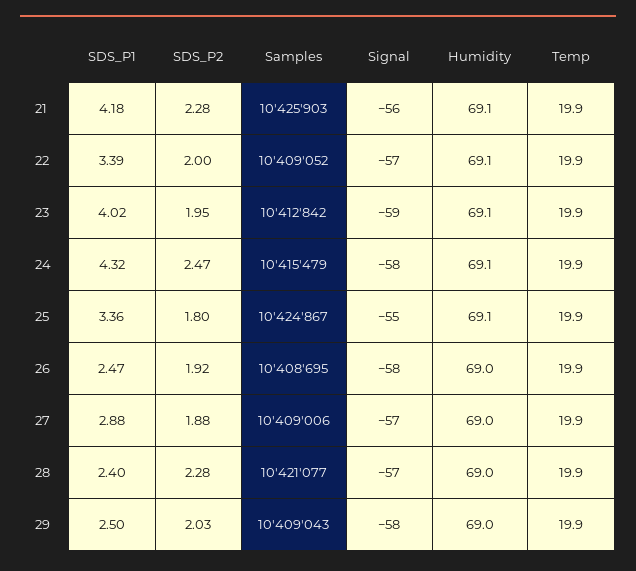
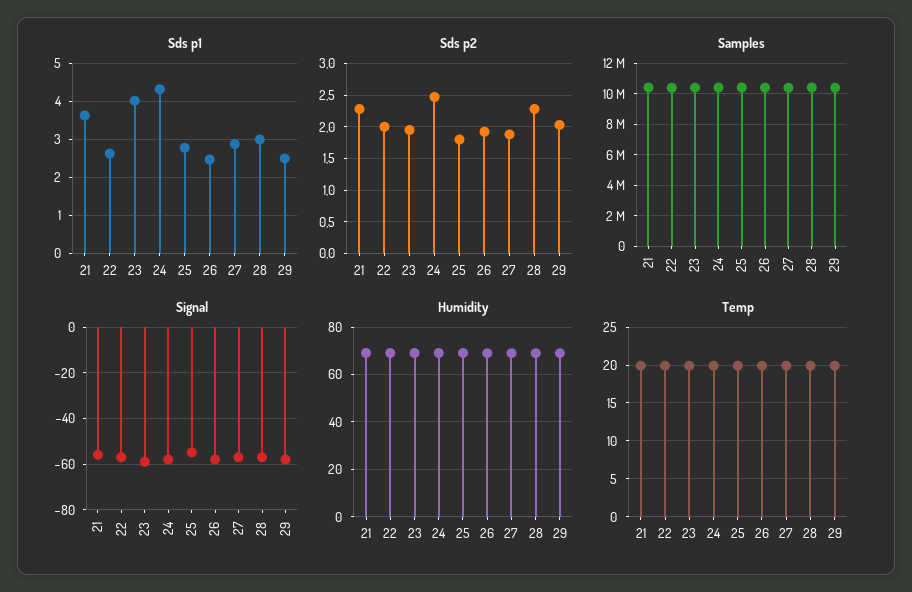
  {
    "SDS_P1": {
-     "21": 4.18,
+     "21": 3.6,
-     "22": 3.39,
+     "22": 2.6,
      "23": 4.02,
      "24": 4.32,
-     "25": 3.36,
+     "25": 2.8,
      "26": 2.47,
      "27": 2.88,
-     "28": 2.4,
+     "28": 3,
      "29": 2.5
    },
    "SDS_P2": {
      "21": 2.28,
      "22": 2,
      "23": 1.95,
      "24": 2.47,
      "25": 1.8,
      "26": 1.92,
      "27": 1.88,
      "28": 2.28,
      "29": 2.03
    },
    "Samples": {
      "21": 10425903,
      "22": 10409052,
      "23": 10412842,
      "24": 10415479,
      "25": 10424867,
      "26": 10408695,
      "27": 10409006,
      "28": 10421077,
      "29": 10409043
    },
    "Signal": {
      "21": -56,
      "22": -57,
      "23": -59,
      "24": -58,
      "25": -55,
      "26": -58,
      "27": -57,
      "28": -57,
      "29": -58
    },
    "Humidity": {
      "21": 69.1,
      "22": 69.1,
      "23": 69.1,
      "24": 69.1,
      "25": 69.1,
      "26": 69,
      "27": 69,
      "28": 69,
      "29": 69
    },
    "Temp": {
      "21": 19.9,
      "22": 19.9,
      "23": 19.9,
      "24": 19.9,
      "25": 19.9,
      "26": 19.9,
      "27": 19.9,
      "28": 19.9,
      "29": 19.9
    }
  }

